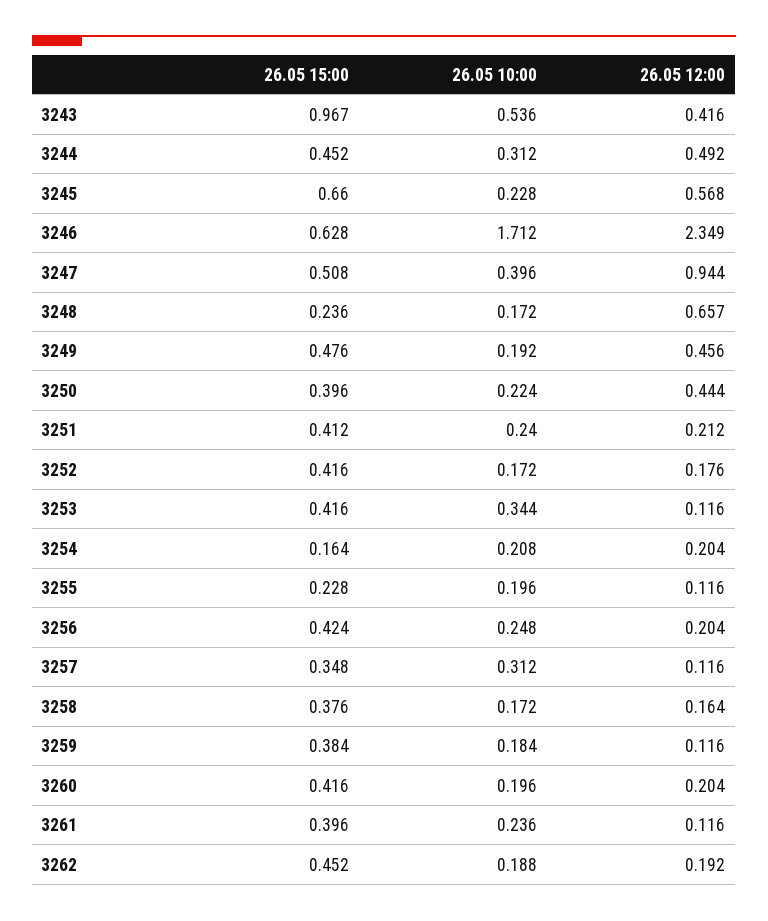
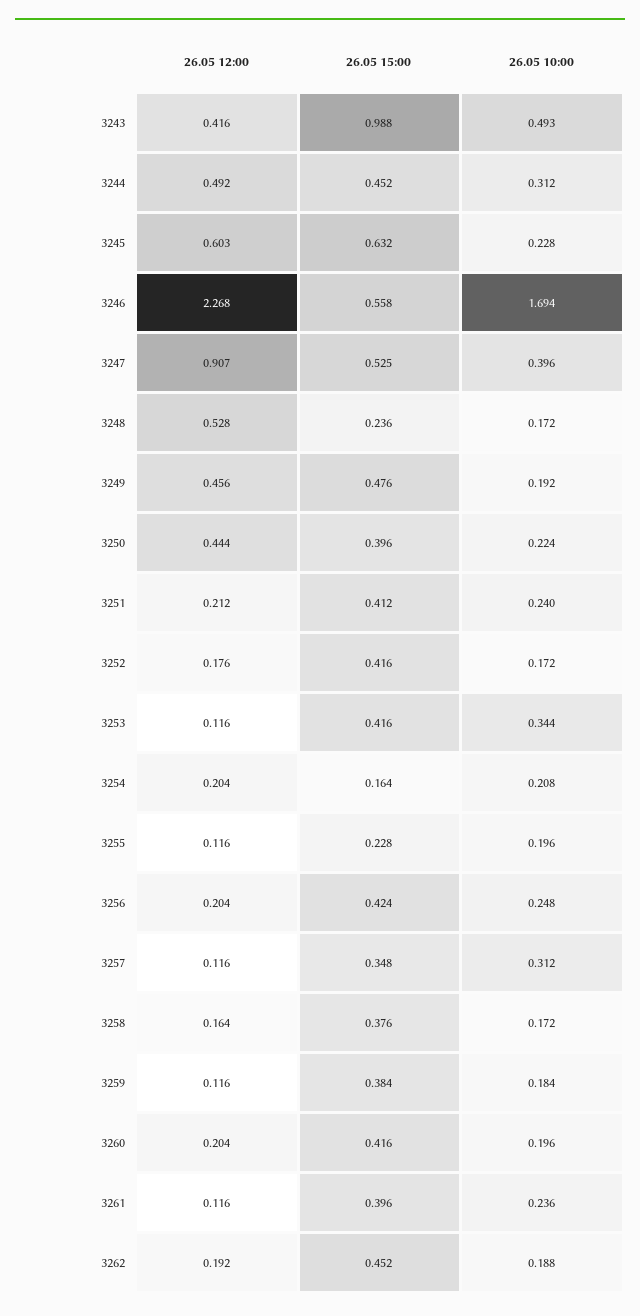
  {
    "26.05 15:00": {
-     "3243": 0.967,
+     "3243": 0.988,
      "3244": 0.452,
-     "3245": 0.66,
+     "3245": 0.632,
-     "3246": 0.628,
+     "3246": 0.558,
-     "3247": 0.508,
+     "3247": 0.525,
      "3248": 0.236,
      "3249": 0.476,
      "3250": 0.396,
      "3251": 0.412,
      "3252": 0.416,
      "3253": 0.416,
      "3254": 0.164,
      "3255": 0.228,
      "3256": 0.424,
      "3257": 0.348,
      "3258": 0.376,
      "3259": 0.384,
      "3260": 0.416,
      "3261": 0.396,
      "3262": 0.452
    },
    "26.05 10:00": {
-     "3243": 0.536,
+     "3243": 0.493,
      "3244": 0.312,
      "3245": 0.228,
-     "3246": 1.712,
+     "3246": 1.694,
      "3247": 0.396,
      "3248": 0.172,
      "3249": 0.192,
      "3250": 0.224,
      "3251": 0.24,
      "3252": 0.172,
      "3253": 0.344,
      "3254": 0.208,
      "3255": 0.196,
      "3256": 0.248,
      "3257": 0.312,
      "3258": 0.172,
      "3259": 0.184,
      "3260": 0.196,
      "3261": 0.236,
      "3262": 0.188
    },
    "26.05 12:00": {
      "3243": 0.416,
      "3244": 0.492,
-     "3245": 0.568,
+     "3245": 0.603,
-     "3246": 2.349,
+     "3246": 2.268,
-     "3247": 0.944,
+     "3247": 0.907,
-     "3248": 0.657,
+     "3248": 0.528,
      "3249": 0.456,
      "3250": 0.444,
      "3251": 0.212,
      "3252": 0.176,
      "3253": 0.116,
      "3254": 0.204,
      "3255": 0.116,
      "3256": 0.204,
      "3257": 0.116,
      "3258": 0.164,
      "3259": 0.116,
      "3260": 0.204,
      "3261": 0.116,
      "3262": 0.192
    }
  }

